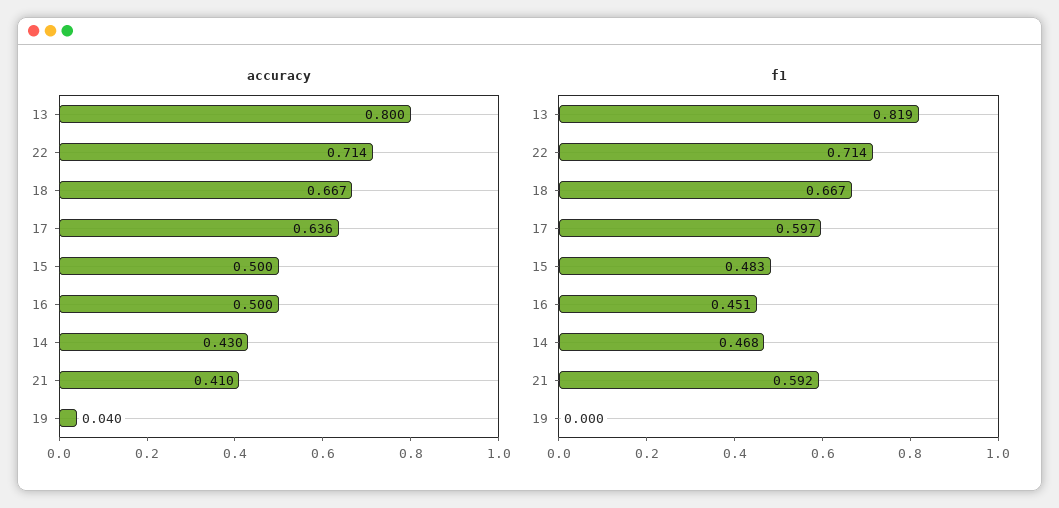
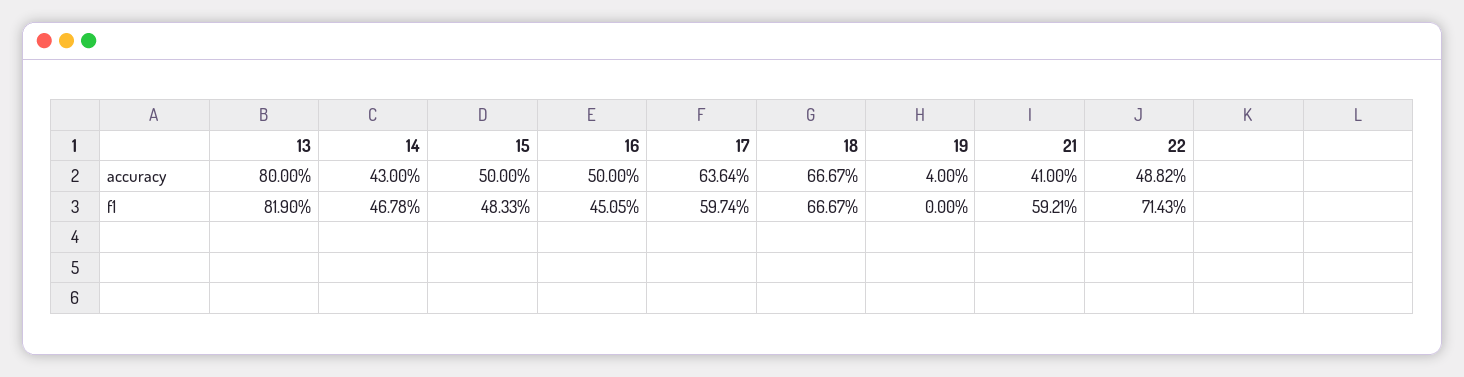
  {
    "accuracy": {
      "13": 0.8,
-     "22": 0.714,
+     "22": 0.4882,
      "18": 0.6667,
      "17": 0.6364,
      "15": 0.5,
      "16": 0.5,
      "14": 0.43,
      "21": 0.41,
      "19": 0.04
    },
    "f1": {
      "13": 0.819,
      "22": 0.7143,
      "18": 0.6667,
      "17": 0.5974,
      "15": 0.4833,
      "16": 0.4505,
      "14": 0.4678,
      "21": 0.5921,
      "19": 0
    }
  }

